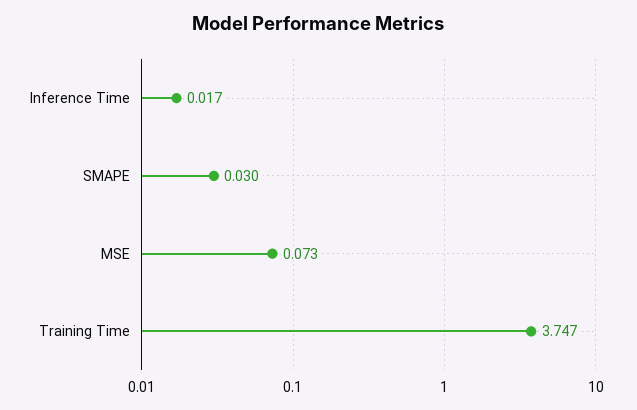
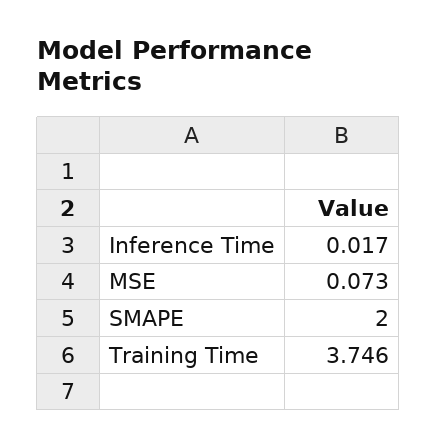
  {
    "Inference Time": 0.017,
-   "SMAPE": 0.03,
+   "SMAPE": 2,
    "MSE": 0.073,
-   "Training Time": 3.747
+   "Training Time": 3.746
  }

